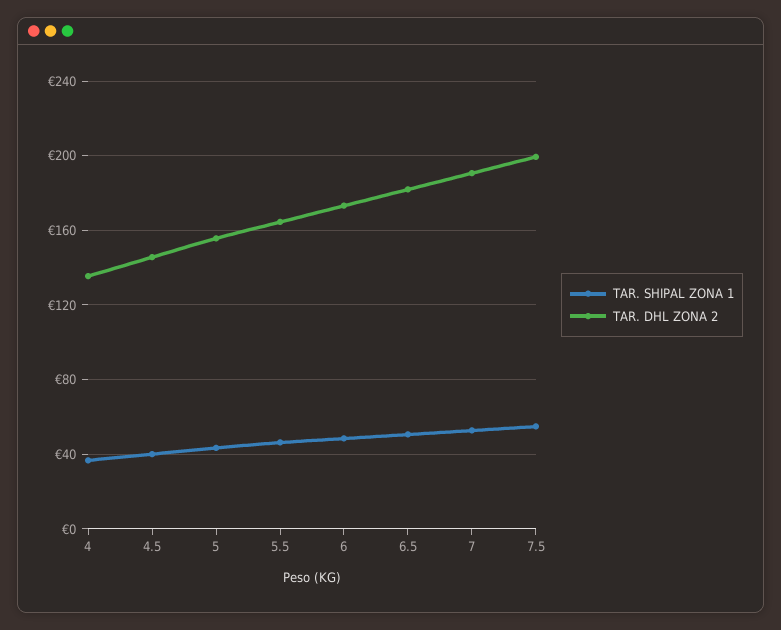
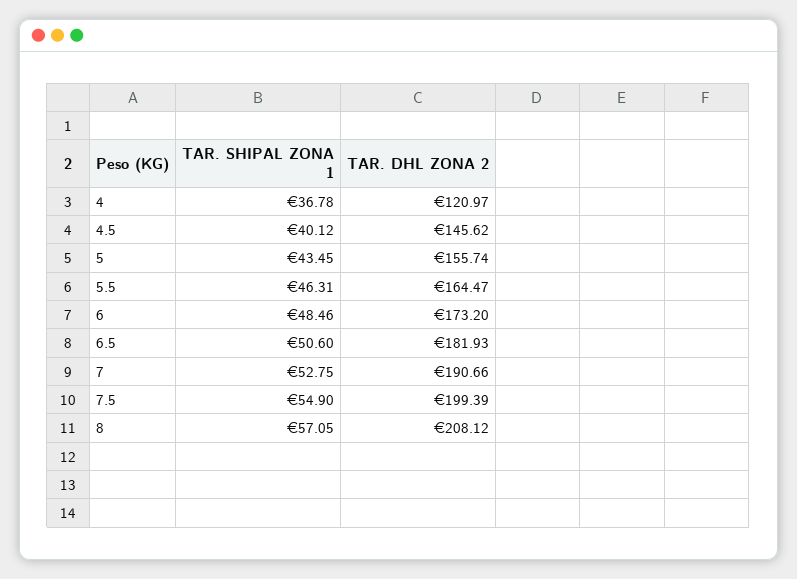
  {
    "TAR. SHIPAL ZONA 1": {
      "4": 36.78,
      "4.5": 40.12,
      "5": 43.45,
      "5.5": 46.31,
      "6": 48.46,
      "6.5": 50.6,
      "7": 52.75,
-     "7.5": 54.9
+     "7.5": 54.9,
+     "8": 57.05
    },
    "TAR. DHL ZONA 2": {
-     "4": 135,
+     "4": 120.97,
      "4.5": 145.62,
      "5": 155.74,
      "5.5": 164.47,
      "6": 173.2,
      "6.5": 181.93,
      "7": 190.66,
-     "7.5": 199.39
+     "7.5": 199.39,
+     "8": 208.12
    }
  }

